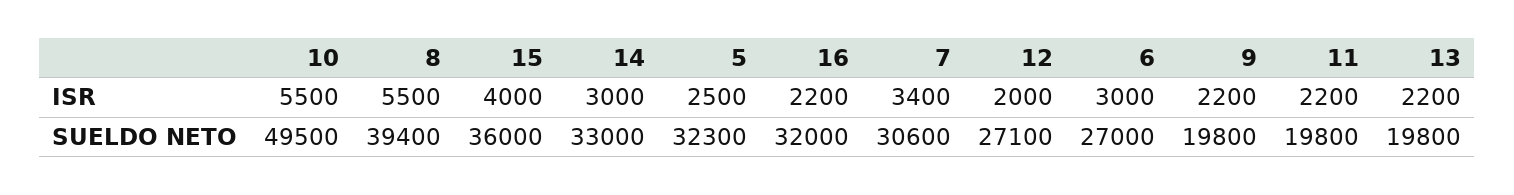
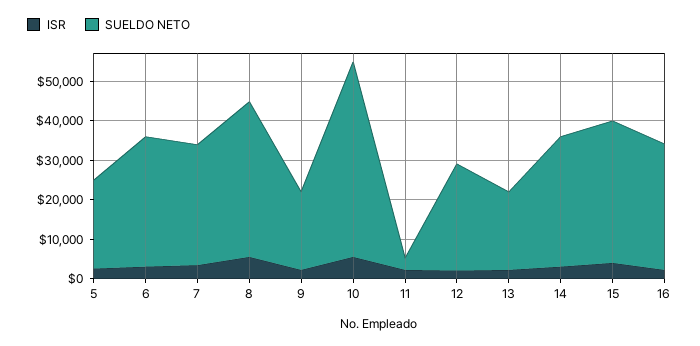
  {
    "ISR": {
      "10": 5500,
      "8": 5500,
      "15": 4000,
      "14": 3000,
      "5": 2500,
      "16": 2200,
      "7": 3400,
      "12": 2000,
      "6": 3000,
      "9": 2200,
      "11": 2200,
      "13": 2200
    },
    "SUELDO NETO": {
      "10": 49500,
      "8": 39400,
      "15": 36000,
      "14": 33000,
-     "5": 32300,
+     "5": 22500,
      "16": 32000,
      "7": 30600,
      "12": 27100,
-     "6": 27000,
+     "6": 32500,
      "9": 19800,
-     "11": 19800,
+     "11": 2500,
      "13": 19800
    }
  }

